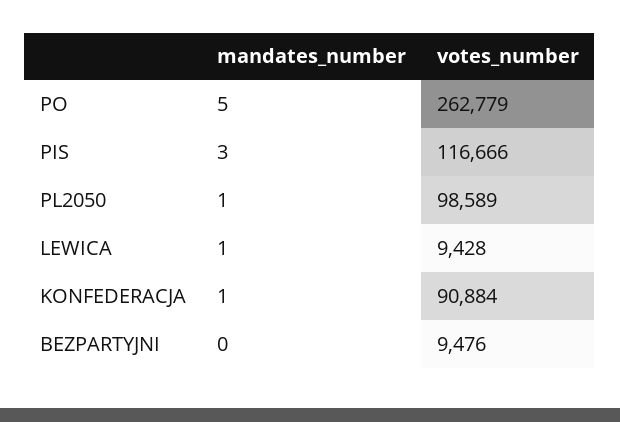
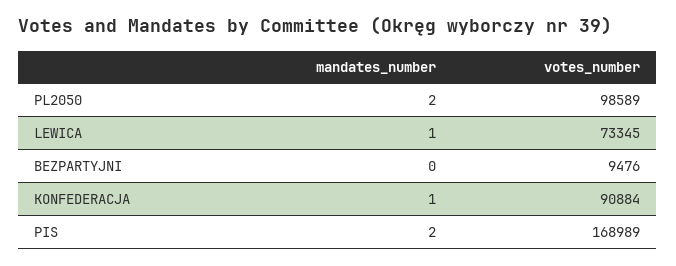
  {
    "mandates_number": {
-     "PO": 5,
-     "PIS": 3,
+     "PIS": 2,
-     "PL2050": 1,
+     "PL2050": 2,
      "LEWICA": 1,
      "KONFEDERACJA": 1,
      "BEZPARTYJNI": 0
    },
    "votes_number": {
-     "PO": 262779,
-     "PIS": 116666,
+     "PIS": 168989,
      "PL2050": 98589,
-     "LEWICA": 9428,
+     "LEWICA": 73345,
      "KONFEDERACJA": 90884,
      "BEZPARTYJNI": 9476
    }
  }

